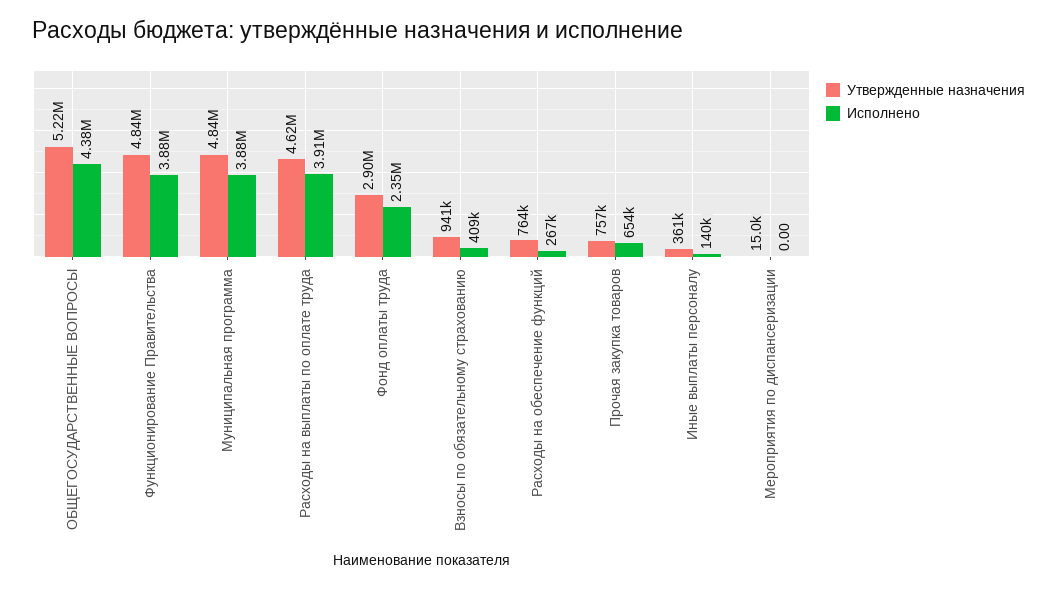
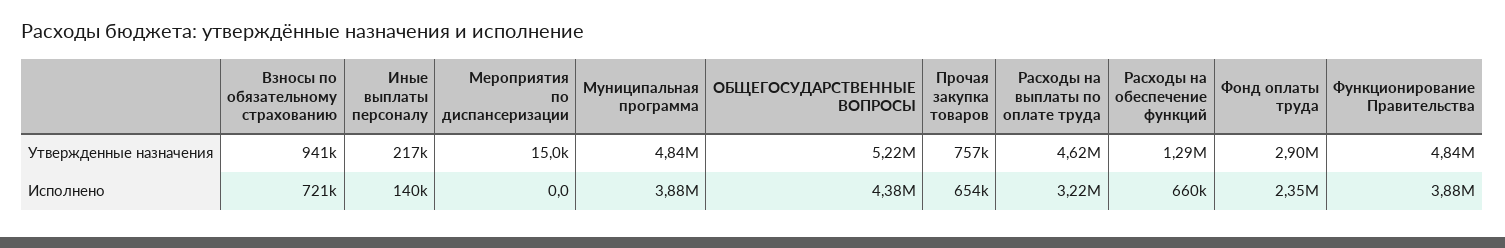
  {
    "Утвержденные назначения": {
      "ОБЩЕГОСУДАРСТВЕННЫЕ ВОПРОСЫ": 5220000,
      "Функционирование Правительства": 4840000,
      "Муниципальная программа": 4840000,
      "Расходы на выплаты по оплате труда": 4620000,
      "Фонд оплаты труда": 2900000,
      "Взносы по обязательному страхованию": 941000,
-     "Расходы на обеспечение функций": 764000,
+     "Расходы на обеспечение функций": 1290000,
      "Прочая закупка товаров": 757000,
-     "Иные выплаты персоналу": 361000,
+     "Иные выплаты персоналу": 217000,
      "Мероприятия по диспансеризации": 15000
    },
    "Исполнено": {
      "ОБЩЕГОСУДАРСТВЕННЫЕ ВОПРОСЫ": 4380000,
      "Функционирование Правительства": 3880000,
      "Муниципальная программа": 3880000,
-     "Расходы на выплаты по оплате труда": 3910000,
+     "Расходы на выплаты по оплате труда": 3220000,
      "Фонд оплаты труда": 2350000,
-     "Взносы по обязательному страхованию": 409000,
+     "Взносы по обязательному страхованию": 721000,
-     "Расходы на обеспечение функций": 267000,
+     "Расходы на обеспечение функций": 660000,
      "Прочая закупка товаров": 654000,
      "Иные выплаты персоналу": 140000,
      "Мероприятия по диспансеризации": 0
    }
  }

